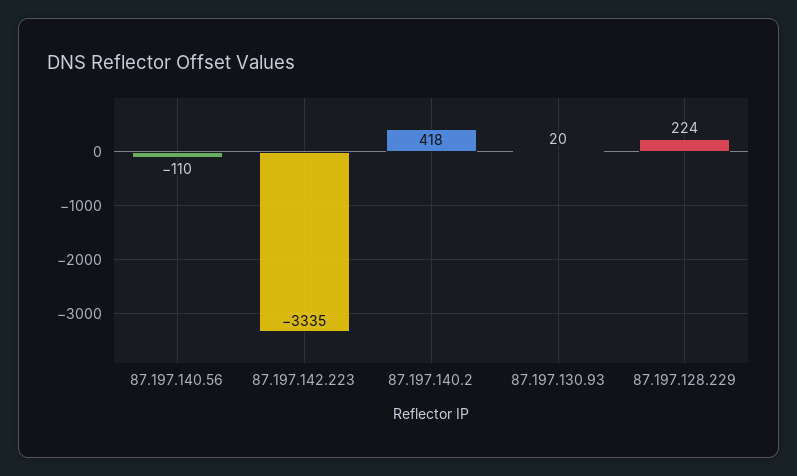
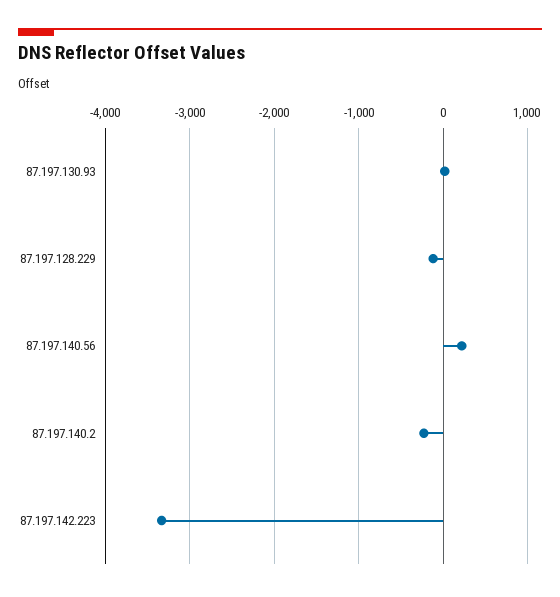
  {
-   "87.197.140.56": -110,
+   "87.197.140.56": 200,
    "87.197.142.223": -3335,
-   "87.197.140.2": 418,
+   "87.197.140.2": -200,
    "87.197.130.93": 20,
-   "87.197.128.229": 224
+   "87.197.128.229": -100
  }

